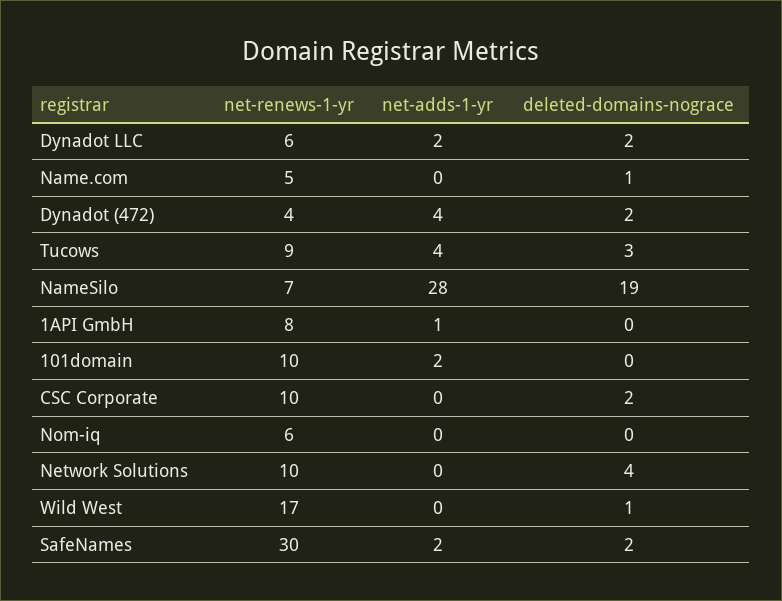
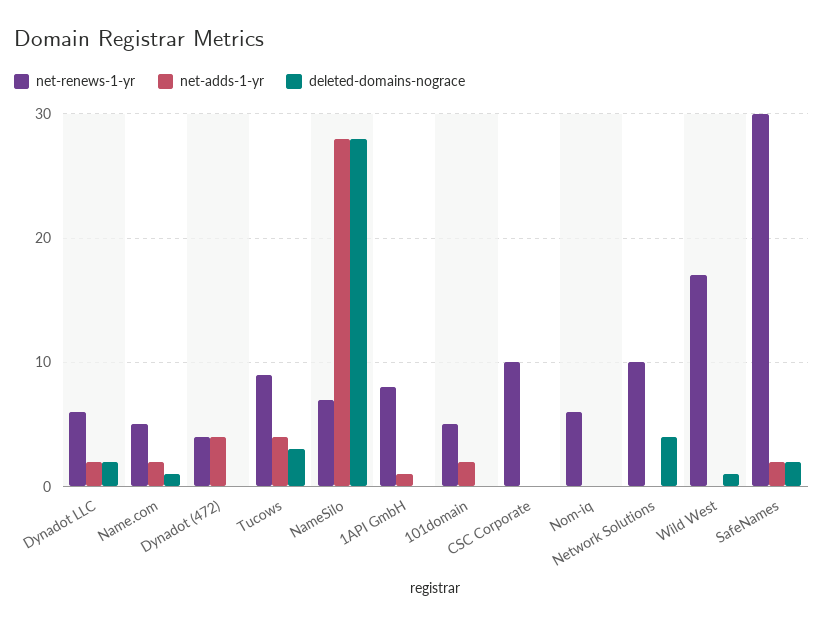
  {
    "net-renews-1-yr": {
      "Dynadot LLC": 6,
      "Name.com": 5,
      "Dynadot (472)": 4,
      "Tucows": 9,
      "NameSilo": 7,
      "1API GmbH": 8,
-     "101domain": 10,
+     "101domain": 5,
      "CSC Corporate": 10,
      "Nom-iq": 6,
      "Network Solutions": 10,
      "Wild West": 17,
      "SafeNames": 30
    },
    "net-adds-1-yr": {
      "Dynadot LLC": 2,
-     "Name.com": 0,
+     "Name.com": 2,
      "Dynadot (472)": 4,
      "Tucows": 4,
      "NameSilo": 28,
      "1API GmbH": 1,
      "101domain": 2,
      "CSC Corporate": 0,
      "Nom-iq": 0,
      "Network Solutions": 0,
      "Wild West": 0,
      "SafeNames": 2
    },
    "deleted-domains-nograce": {
      "Dynadot LLC": 2,
      "Name.com": 1,
-     "Dynadot (472)": 2,
+     "Dynadot (472)": 0,
      "Tucows": 3,
-     "NameSilo": 19,
+     "NameSilo": 28,
      "1API GmbH": 0,
      "101domain": 0,
-     "CSC Corporate": 2,
+     "CSC Corporate": 0,
      "Nom-iq": 0,
      "Network Solutions": 4,
      "Wild West": 1,
      "SafeNames": 2
    }
  }

